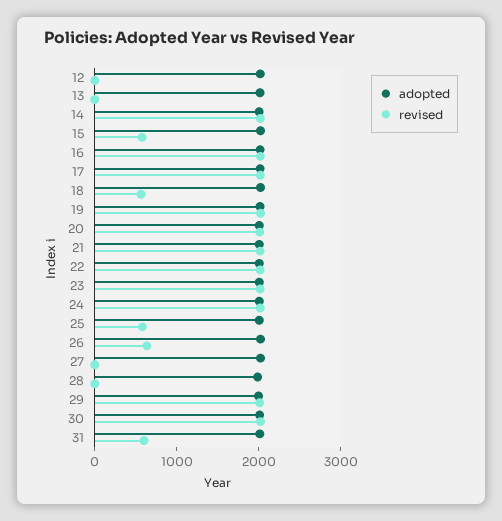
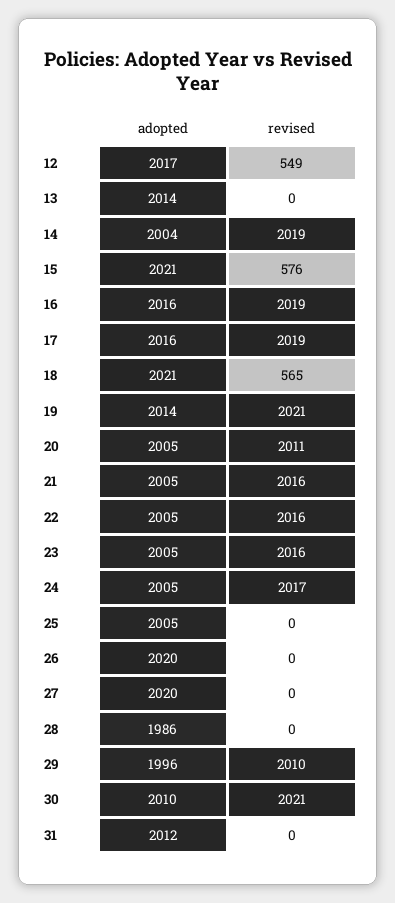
  {
    "adopted": {
      "12": 2017,
      "13": 2014,
      "14": 2004,
      "15": 2021,
      "16": 2016,
      "17": 2016,
      "18": 2021,
      "19": 2014,
      "20": 2005,
      "21": 2005,
      "22": 2005,
      "23": 2005,
      "24": 2005,
      "25": 2005,
      "26": 2020,
      "27": 2020,
      "28": 1986,
      "29": 1996,
      "30": 2010,
      "31": 2012
    },
    "revised": {
-     "12": 0,
+     "12": 549,
      "13": 0,
      "14": 2019,
      "15": 576,
      "16": 2019,
      "17": 2019,
      "18": 565,
      "19": 2021,
      "20": 2011,
      "21": 2016,
      "22": 2016,
      "23": 2016,
      "24": 2017,
-     "25": 600,
+     "25": 0,
-     "26": 600,
+     "26": 0,
      "27": 0,
      "28": 0,
      "29": 2010,
      "30": 2021,
-     "31": 600
+     "31": 0
    }
  }

